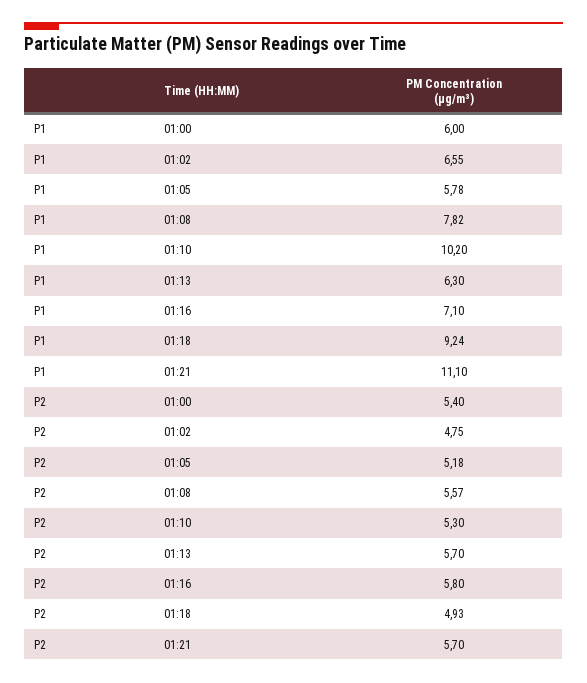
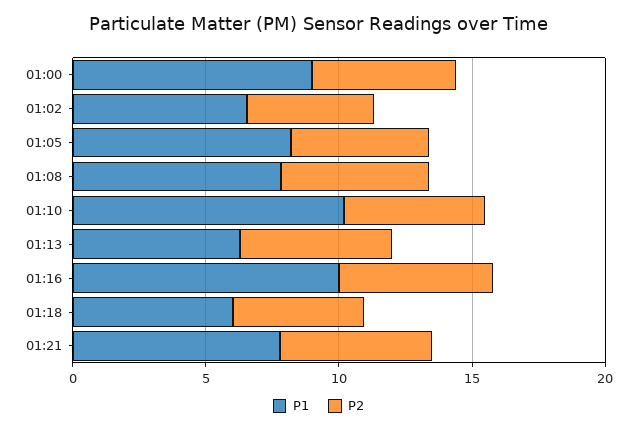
  {
    "P1": {
-     "01:00": 6,
+     "01:00": 9,
      "01:02": 6.55,
-     "01:05": 5.78,
+     "01:05": 8,
      "01:08": 7.82,
      "01:10": 10.2,
      "01:13": 6.3,
-     "01:16": 7.1,
+     "01:16": 10,
-     "01:18": 9.24,
+     "01:18": 6,
-     "01:21": 11.1
+     "01:21": 8
    },
    "P2": {
      "01:00": 5.4,
      "01:02": 4.75,
      "01:05": 5.18,
      "01:08": 5.57,
      "01:10": 5.3,
      "01:13": 5.7,
      "01:16": 5.8,
      "01:18": 4.93,
      "01:21": 5.7
    }
  }

